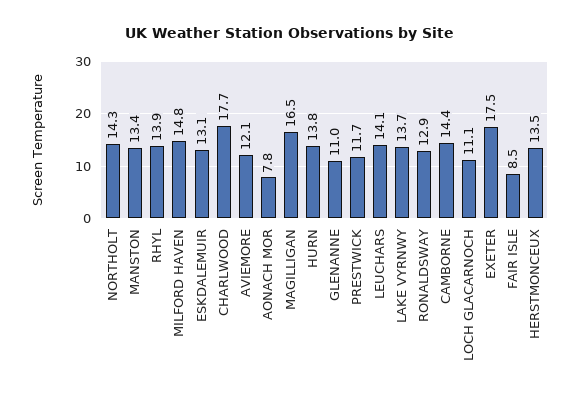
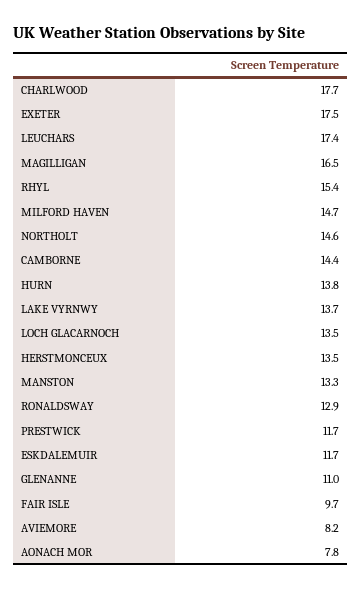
  {
-   "NORTHOLT": 14.3,
+   "NORTHOLT": 14.6,
-   "MANSTON": 13.4,
+   "MANSTON": 13.3,
-   "RHYL": 13.9,
+   "RHYL": 15.4,
-   "MILFORD HAVEN": 14.8,
+   "MILFORD HAVEN": 14.7,
-   "ESKDALEMUIR": 13.1,
+   "ESKDALEMUIR": 11.7,
    "CHARLWOOD": 17.7,
-   "AVIEMORE": 12.1,
+   "AVIEMORE": 8.2,
    "AONACH MOR": 7.8,
    "MAGILLIGAN": 16.5,
    "HURN": 13.8,
    "GLENANNE": 11,
    "PRESTWICK": 11.7,
-   "LEUCHARS": 14.1,
+   "LEUCHARS": 17.4,
    "LAKE VYRNWY": 13.7,
    "RONALDSWAY": 12.9,
    "CAMBORNE": 14.4,
-   "LOCH GLACARNOCH": 11.1,
+   "LOCH GLACARNOCH": 13.5,
    "EXETER": 17.5,
-   "FAIR ISLE": 8.5,
+   "FAIR ISLE": 9.7,
    "HERSTMONCEUX": 13.5
  }

